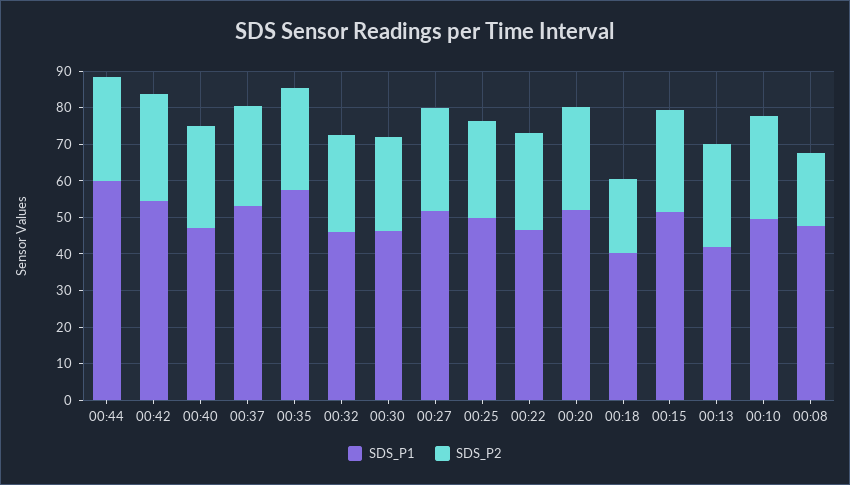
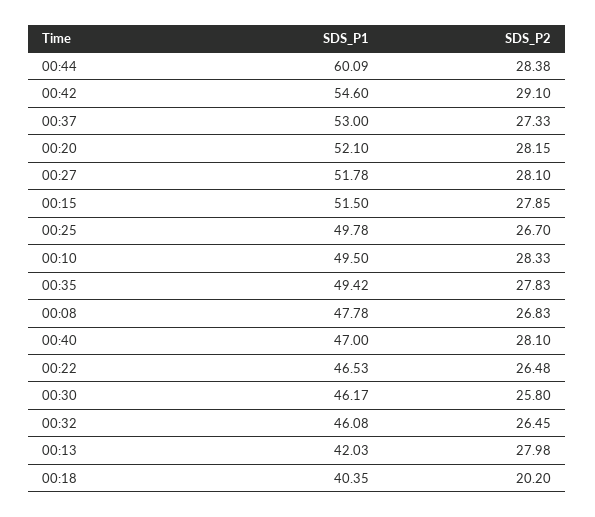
  {
    "SDS_P1": {
      "00:44": 60.09,
      "00:42": 54.6,
      "00:40": 47,
      "00:37": 53,
-     "00:35": 57.5,
+     "00:35": 49.42,
      "00:32": 46.08,
      "00:30": 46.17,
      "00:27": 51.78,
      "00:25": 49.78,
      "00:22": 46.53,
      "00:20": 52.1,
      "00:18": 40.35,
      "00:15": 51.5,
      "00:13": 42.03,
      "00:10": 49.5,
      "00:08": 47.78
    },
    "SDS_P2": {
      "00:44": 28.38,
      "00:42": 29.1,
      "00:40": 28.1,
      "00:37": 27.33,
      "00:35": 27.83,
      "00:32": 26.45,
      "00:30": 25.8,
      "00:27": 28.1,
      "00:25": 26.7,
      "00:22": 26.48,
      "00:20": 28.15,
      "00:18": 20.2,
      "00:15": 27.85,
      "00:13": 27.98,
      "00:10": 28.33,
-     "00:08": 20
+     "00:08": 26.83
    }
  }

